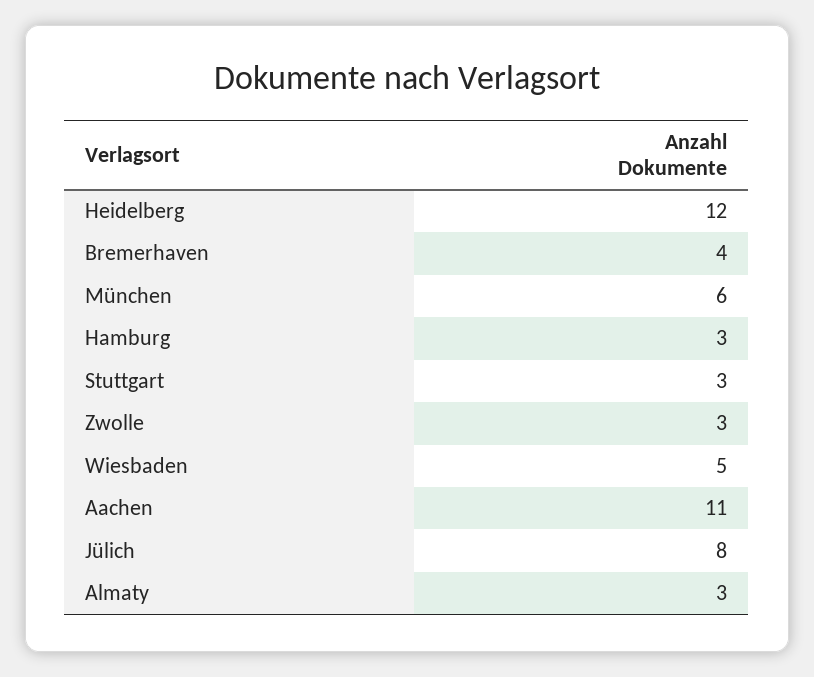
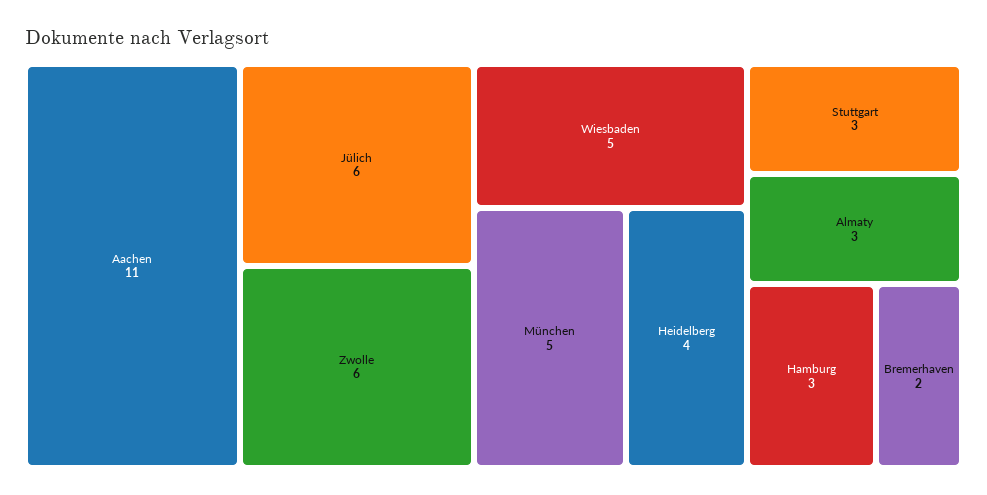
  {
-   "Heidelberg": 12,
+   "Heidelberg": 4,
-   "Bremerhaven": 4,
+   "Bremerhaven": 2,
-   "München": 6,
+   "München": 5,
    "Hamburg": 3,
    "Stuttgart": 3,
-   "Zwolle": 3,
+   "Zwolle": 6,
    "Wiesbaden": 5,
    "Aachen": 11,
-   "Jülich": 8,
+   "Jülich": 6,
    "Almaty": 3
  }

